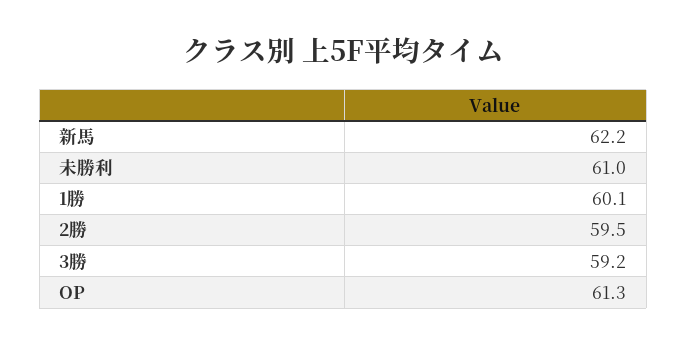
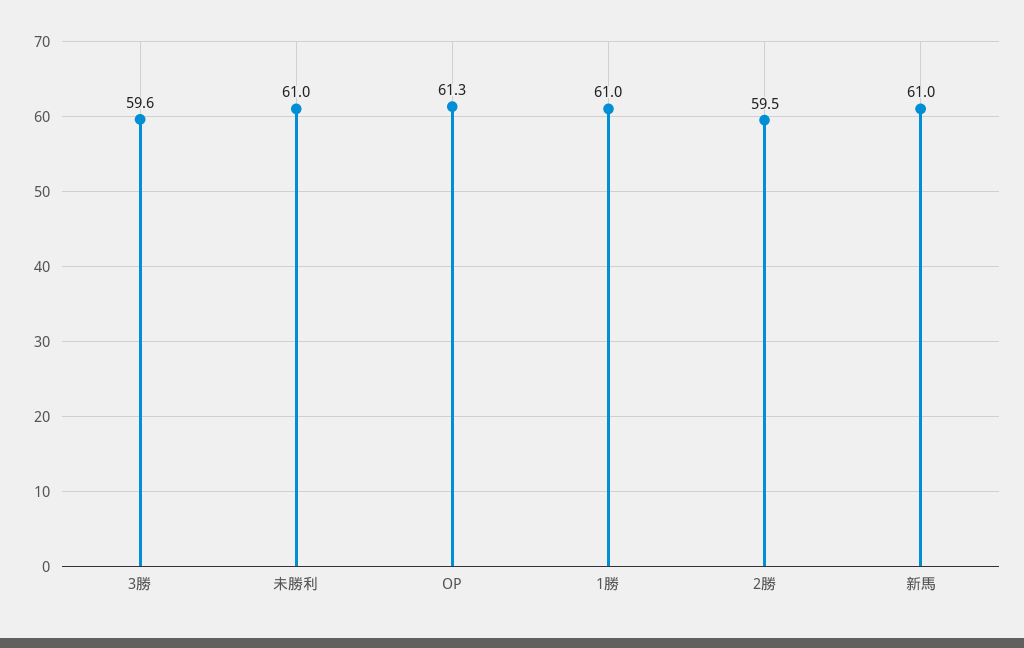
  {
-   "新馬": 62.2,
+   "新馬": 61,
    "未勝利": 61,
-   "1勝": 60.1,
+   "1勝": 61,
    "2勝": 59.5,
-   "3勝": 59.2,
+   "3勝": 59.6,
    "OP": 61.3
  }

